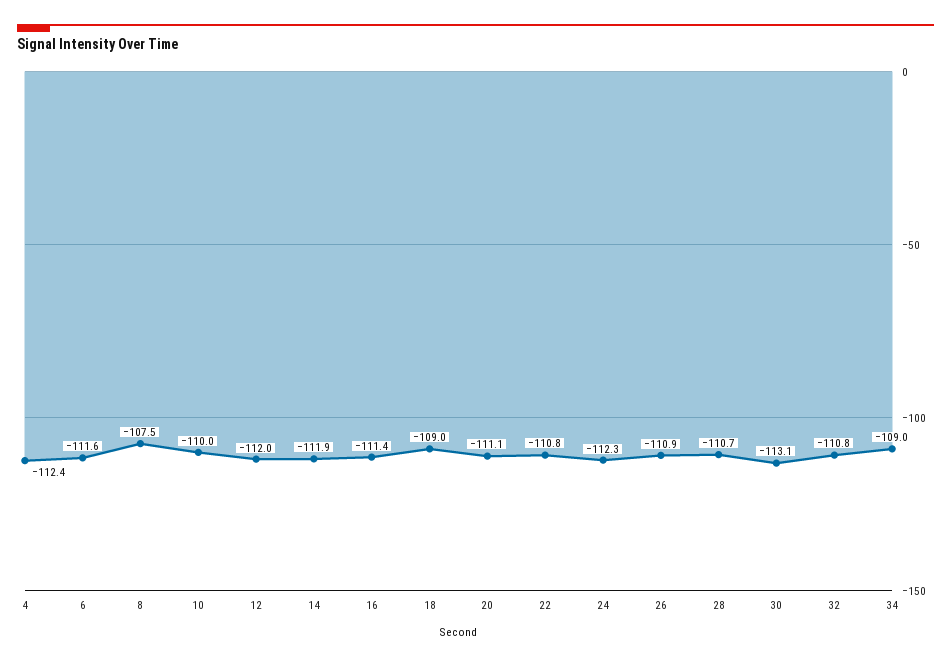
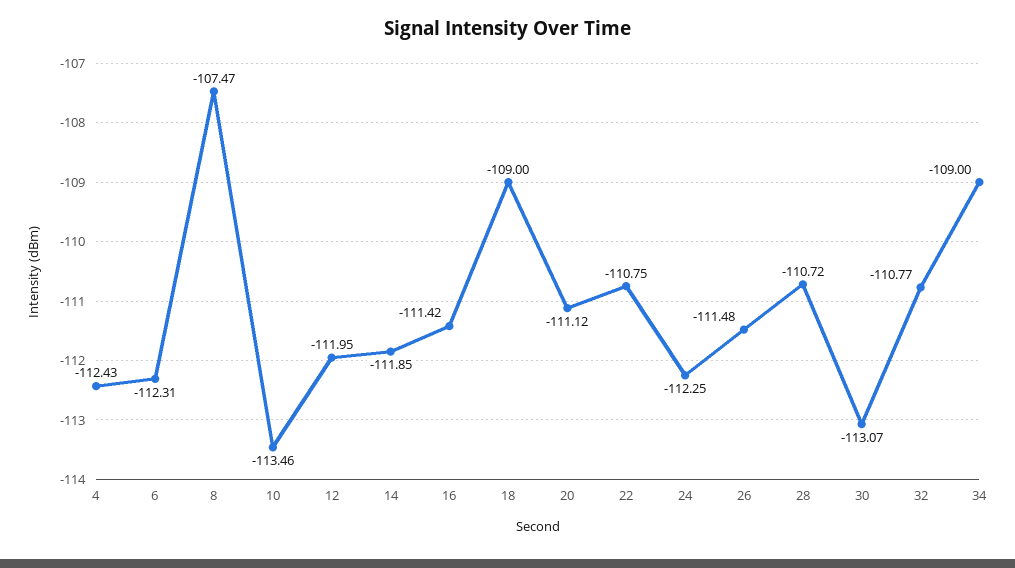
  {
    "4": -112.43,
-   "6": -111.6,
+   "6": -112.31,
    "8": -107.47,
-   "10": -110,
+   "10": -113.46,
    "12": -111.95,
    "14": -111.85,
    "16": -111.42,
    "18": -109,
    "20": -111.12,
    "22": -110.75,
    "24": -112.25,
-   "26": -110.9,
+   "26": -111.48,
    "28": -110.72,
    "30": -113.07,
    "32": -110.77,
    "34": -109
  }

